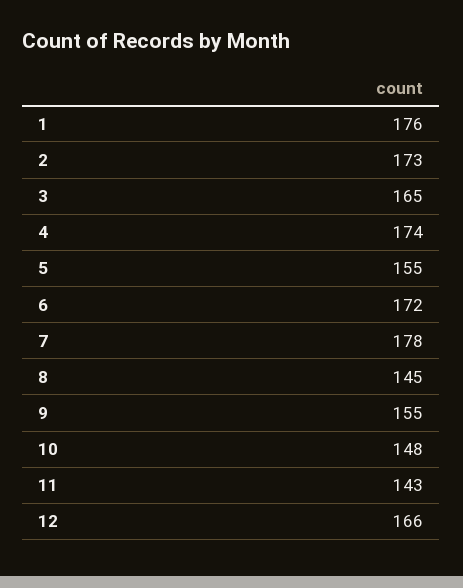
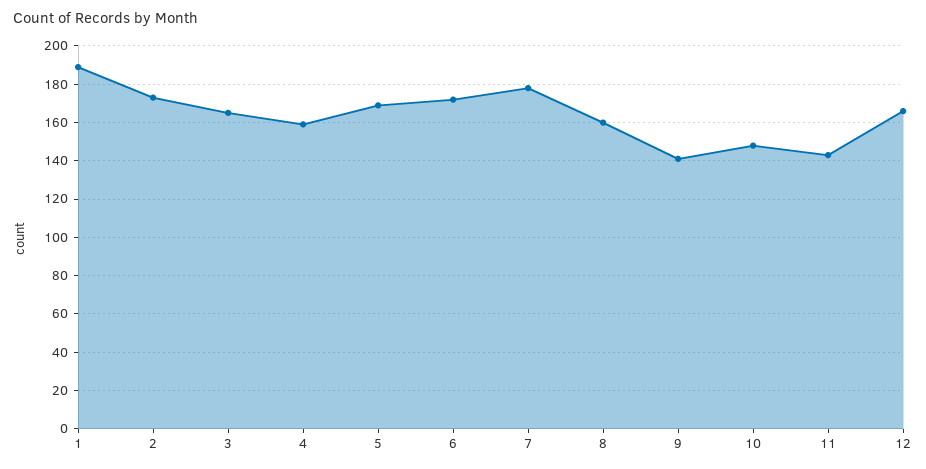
  {
-   "1": 176,
+   "1": 190,
    "2": 173,
    "3": 165,
-   "4": 174,
+   "4": 160,
-   "5": 155,
+   "5": 170,
    "6": 172,
    "7": 178,
-   "8": 145,
+   "8": 160,
-   "9": 155,
+   "9": 140,
    "10": 148,
    "11": 143,
    "12": 166
  }

